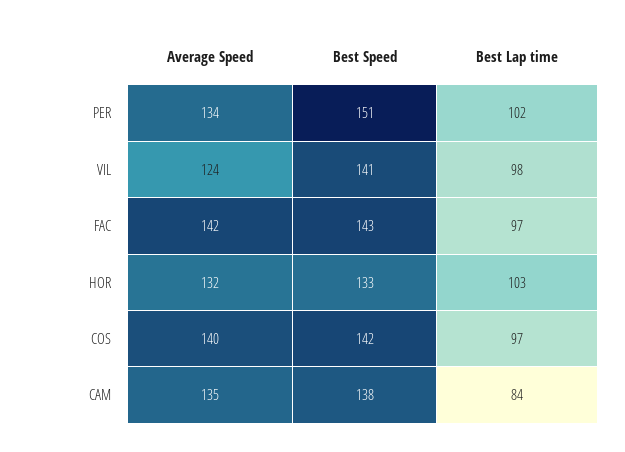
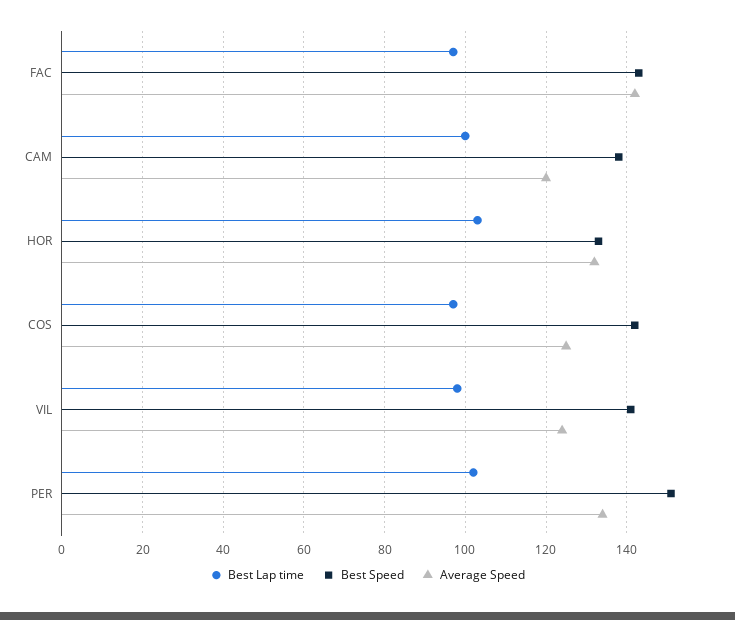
  {
    "Average Speed": {
      "PER": 134,
      "VIL": 124,
      "FAC": 142,
      "HOR": 132,
-     "COS": 140,
+     "COS": 125,
-     "CAM": 135
+     "CAM": 120
    },
    "Best Speed": {
      "PER": 151,
      "VIL": 141,
      "FAC": 143,
      "HOR": 133,
      "COS": 142,
      "CAM": 138
    },
    "Best Lap time": {
      "PER": 102,
      "VIL": 98,
      "FAC": 97,
      "HOR": 103,
      "COS": 97,
-     "CAM": 84
+     "CAM": 100
    }
  }

